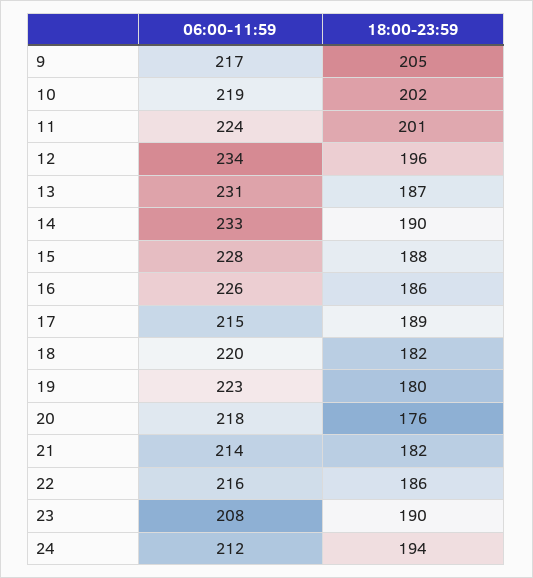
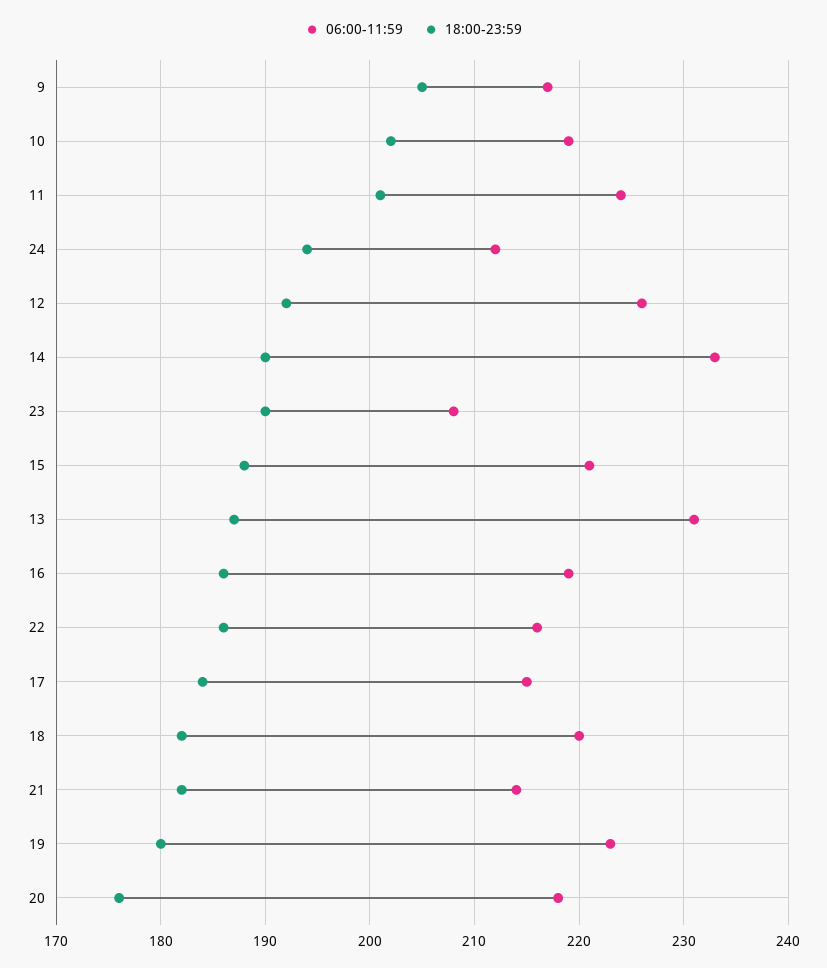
  {
    "06:00-11:59": {
      "9": 217,
      "10": 219,
      "11": 224,
-     "12": 234,
+     "12": 226,
      "13": 231,
      "14": 233,
-     "15": 228,
+     "15": 221,
-     "16": 226,
+     "16": 219,
      "17": 215,
      "18": 220,
      "19": 223,
      "20": 218,
      "21": 214,
      "22": 216,
      "23": 208,
      "24": 212
    },
    "18:00-23:59": {
      "9": 205,
      "10": 202,
      "11": 201,
-     "12": 196,
+     "12": 192,
      "13": 187,
      "14": 190,
      "15": 188,
      "16": 186,
-     "17": 189,
+     "17": 184,
      "18": 182,
      "19": 180,
      "20": 176,
      "21": 182,
      "22": 186,
      "23": 190,
      "24": 194
    }
  }

